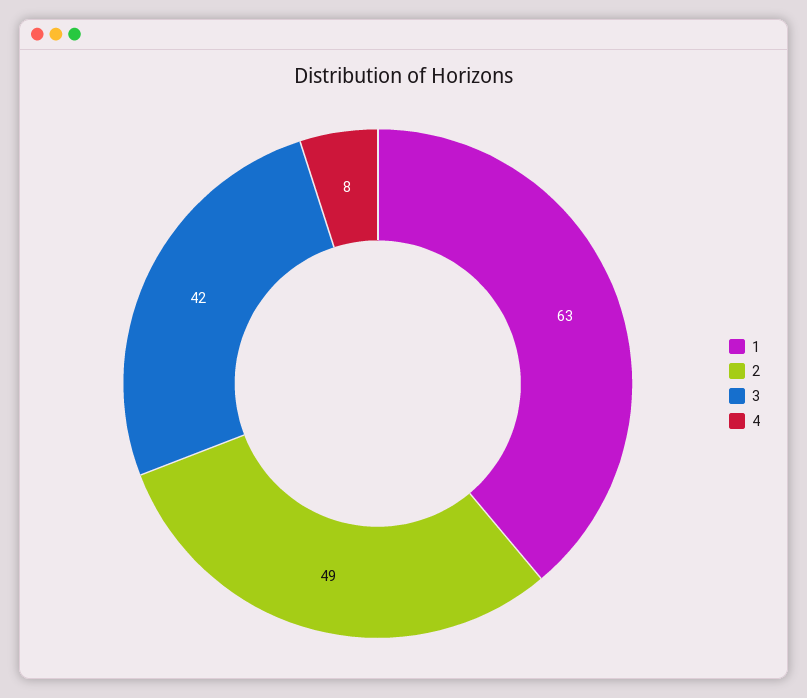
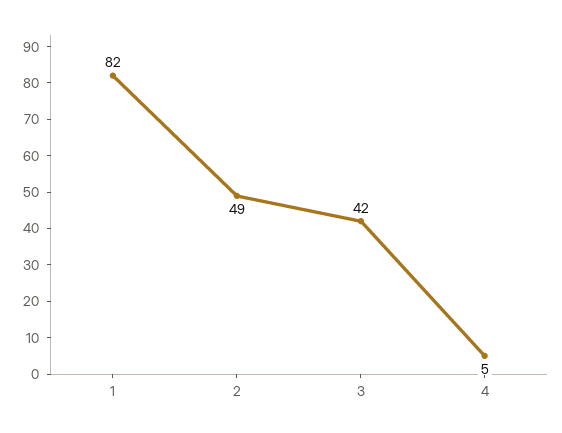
  {
-   "1": 63,
+   "1": 82,
    "2": 49,
    "3": 42,
-   "4": 8
+   "4": 5
  }

